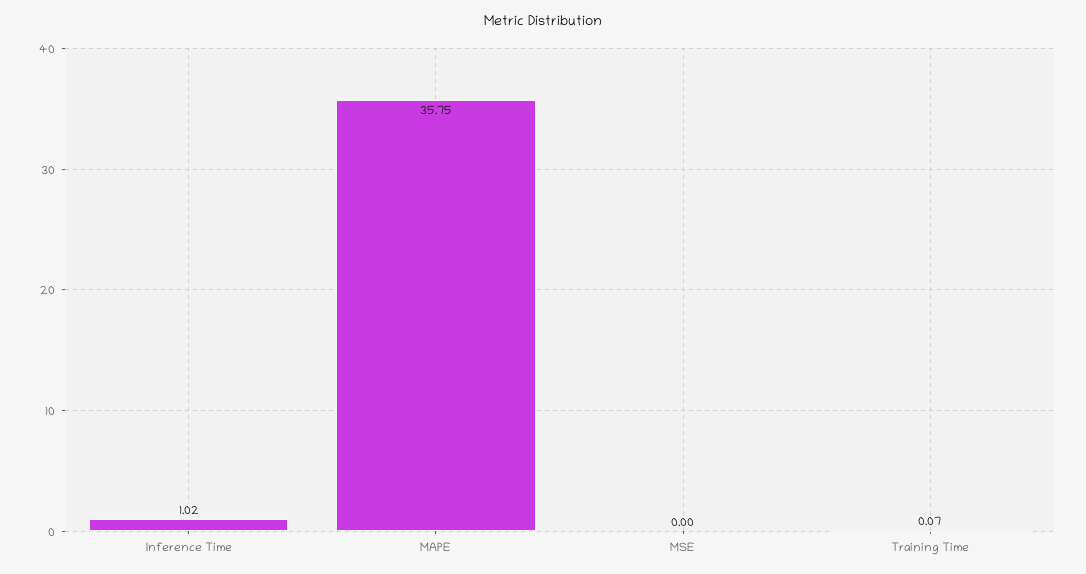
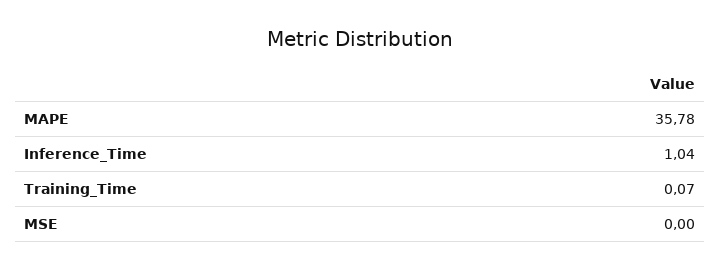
  {
-   "Inference Time": 1.02,
+   "Inference Time": 1.04,
-   "MAPE": 35.75,
+   "MAPE": 35.78,
    "MSE": 0,
    "Training Time": 0.07
  }

